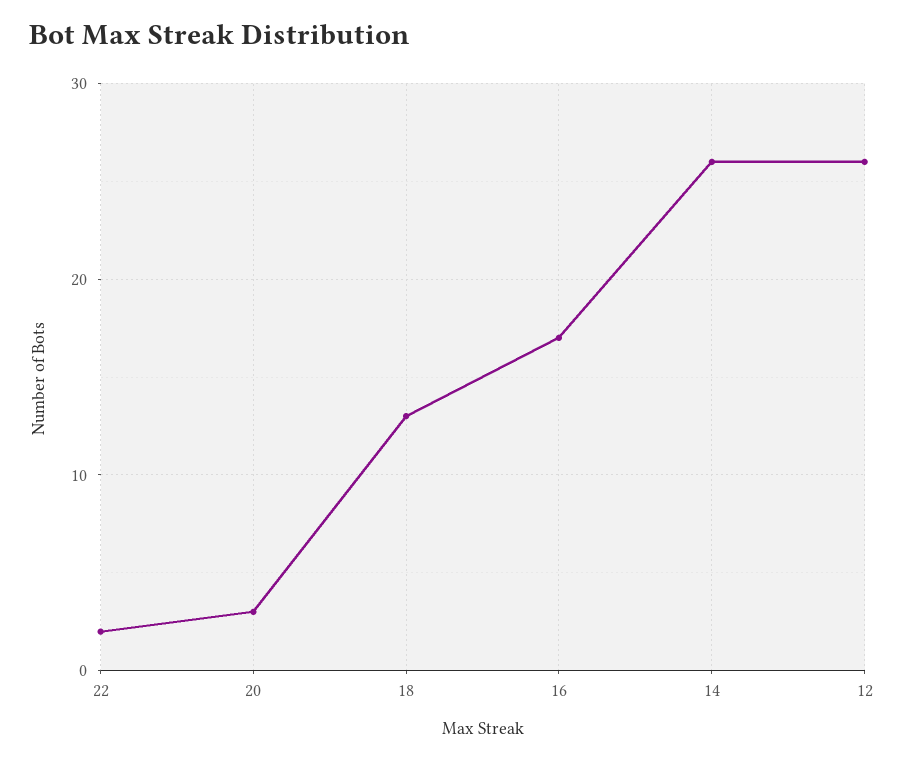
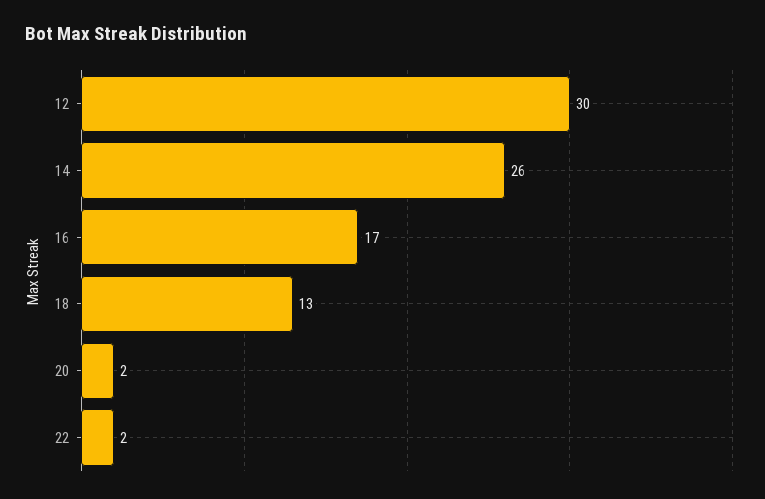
  {
    "22": 2,
-   "20": 3,
+   "20": 2,
    "18": 13,
    "16": 17,
    "14": 26,
-   "12": 26
+   "12": 30
  }

